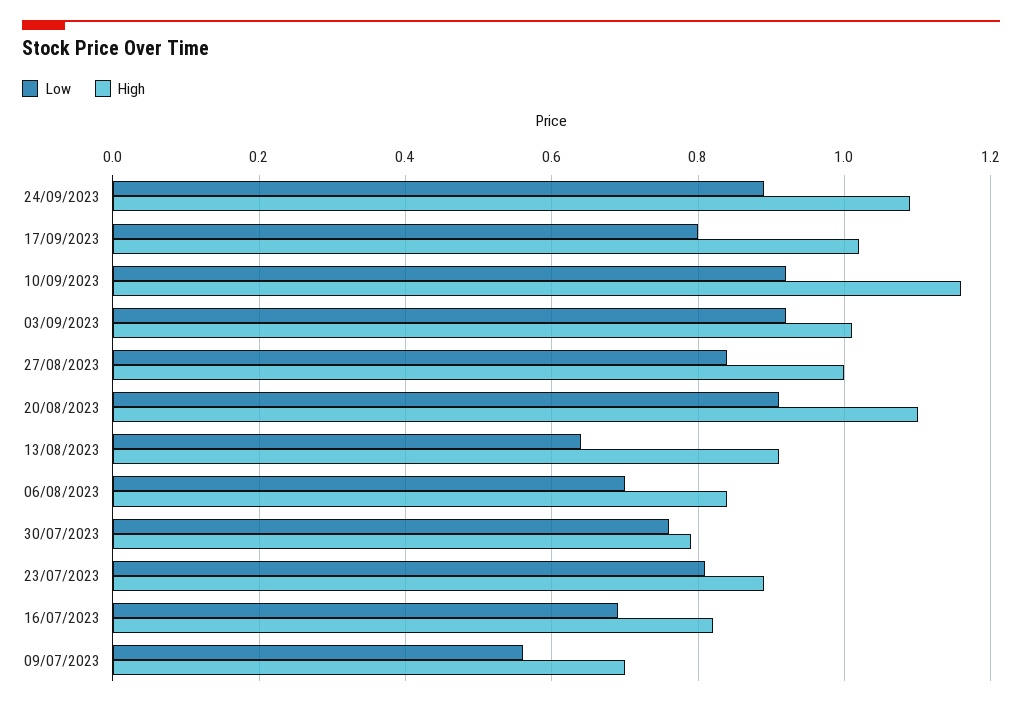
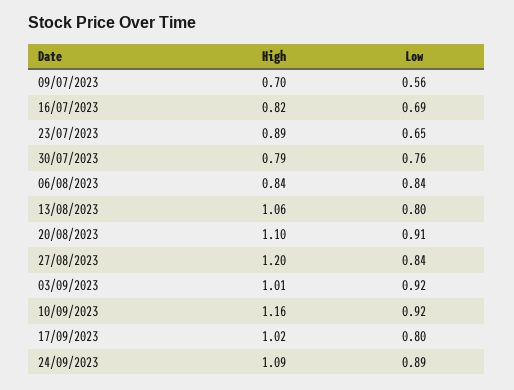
  {
    "Low": {
      "24/09/2023": 0.89,
      "17/09/2023": 0.8,
      "10/09/2023": 0.92,
      "03/09/2023": 0.92,
      "27/08/2023": 0.84,
      "20/08/2023": 0.91,
-     "13/08/2023": 0.65,
+     "13/08/2023": 0.8,
-     "06/08/2023": 0.7,
+     "06/08/2023": 0.84,
      "30/07/2023": 0.76,
-     "23/07/2023": 0.8,
+     "23/07/2023": 0.65,
      "16/07/2023": 0.69,
      "09/07/2023": 0.56
    },
    "High": {
      "24/09/2023": 1.09,
      "17/09/2023": 1.02,
      "10/09/2023": 1.16,
      "03/09/2023": 1.01,
-     "27/08/2023": 1,
+     "27/08/2023": 1.2,
      "20/08/2023": 1.1,
-     "13/08/2023": 0.9,
+     "13/08/2023": 1.06,
      "06/08/2023": 0.84,
      "30/07/2023": 0.79,
      "23/07/2023": 0.89,
      "16/07/2023": 0.82,
      "09/07/2023": 0.7
    }
  }

